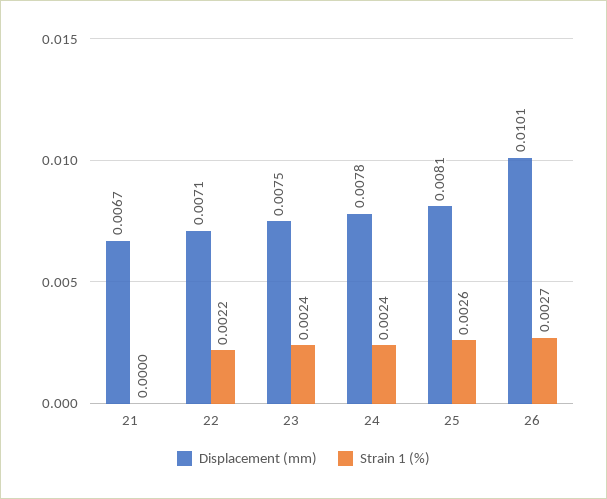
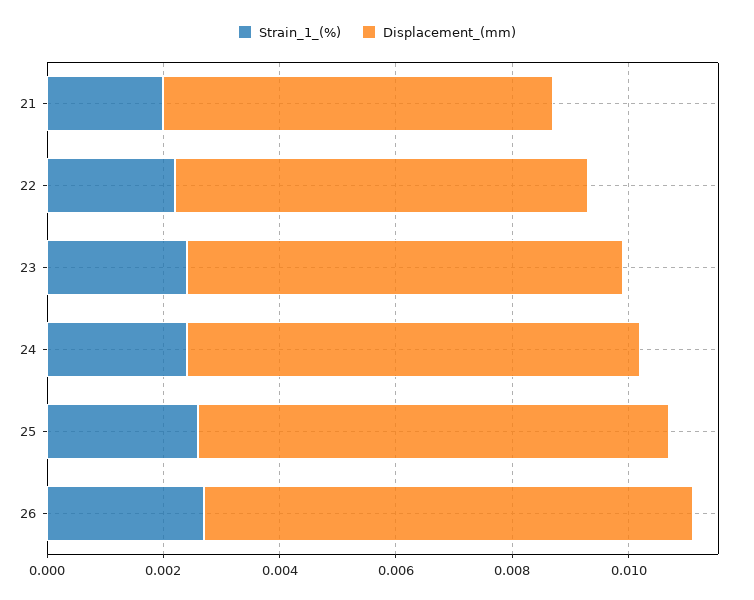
  {
    "Displacement (mm)": {
      "21": 0.0067,
      "22": 0.0071,
      "23": 0.0075,
      "24": 0.0078,
      "25": 0.0081,
-     "26": 0.0101
+     "26": 0.0085
    },
    "Strain 1 (%)": {
-     "21": 0,
+     "21": 0.002,
      "22": 0.0022,
      "23": 0.0024,
      "24": 0.0024,
      "25": 0.0026,
      "26": 0.0027
    }
  }

